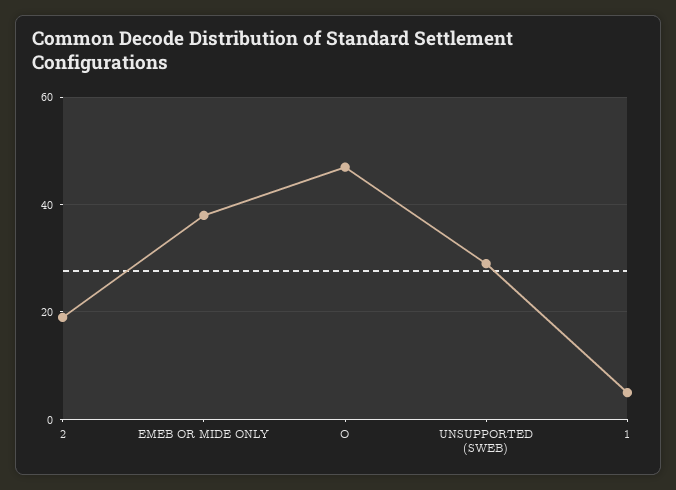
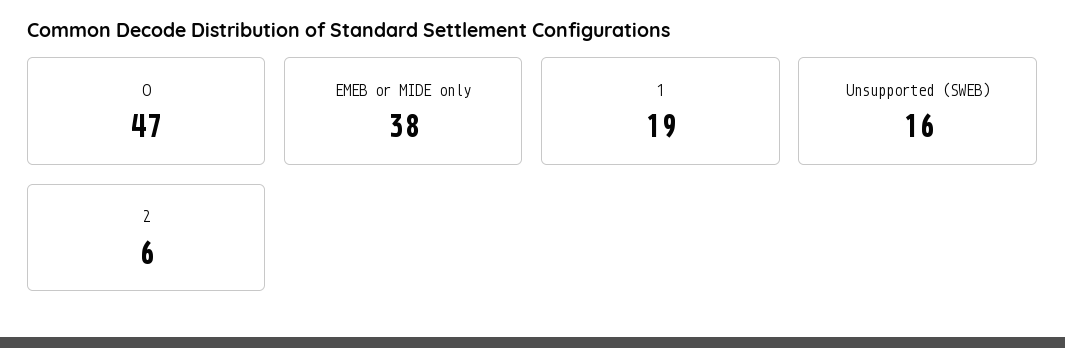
  {
-   "2": 20,
+   "2": 6,
    "EMEB OR MIDE ONLY": 38,
    "O": 47,
-   "UNSUPPORTED (SWEB)": 30,
+   "UNSUPPORTED (SWEB)": 16,
-   "1": 5
+   "1": 19
  }

